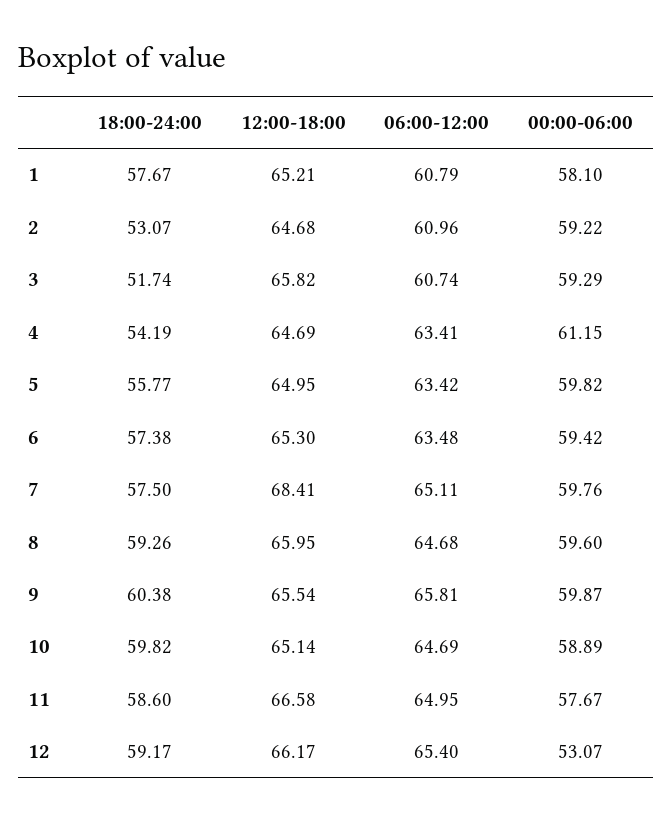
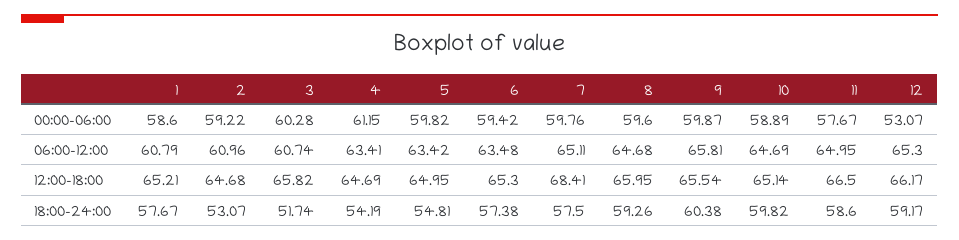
  {
    "18:00-24:00": {
      "1": 57.67,
      "2": 53.07,
      "3": 51.74,
      "4": 54.19,
-     "5": 55.77,
+     "5": 54.81,
      "6": 57.38,
      "7": 57.5,
      "8": 59.26,
      "9": 60.38,
      "10": 59.82,
      "11": 58.6,
      "12": 59.17
    },
    "12:00-18:00": {
      "1": 65.21,
      "2": 64.68,
      "3": 65.82,
      "4": 64.69,
      "5": 64.95,
      "6": 65.3,
      "7": 68.41,
      "8": 65.95,
      "9": 65.54,
      "10": 65.14,
-     "11": 66.58,
+     "11": 66.5,
      "12": 66.17
    },
    "06:00-12:00": {
      "1": 60.79,
      "2": 60.96,
      "3": 60.74,
      "4": 63.41,
      "5": 63.42,
      "6": 63.48,
      "7": 65.11,
      "8": 64.68,
      "9": 65.81,
      "10": 64.69,
      "11": 64.95,
-     "12": 65.4
+     "12": 65.3
    },
    "00:00-06:00": {
-     "1": 58.1,
+     "1": 58.6,
      "2": 59.22,
-     "3": 59.29,
+     "3": 60.28,
      "4": 61.15,
      "5": 59.82,
      "6": 59.42,
      "7": 59.76,
      "8": 59.6,
      "9": 59.87,
      "10": 58.89,
      "11": 57.67,
      "12": 53.07
    }
  }

